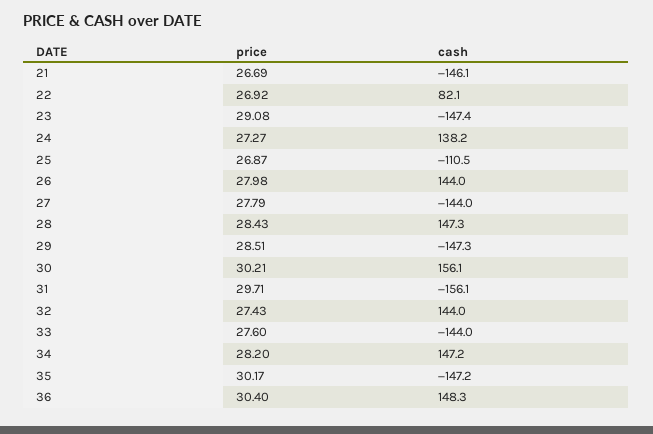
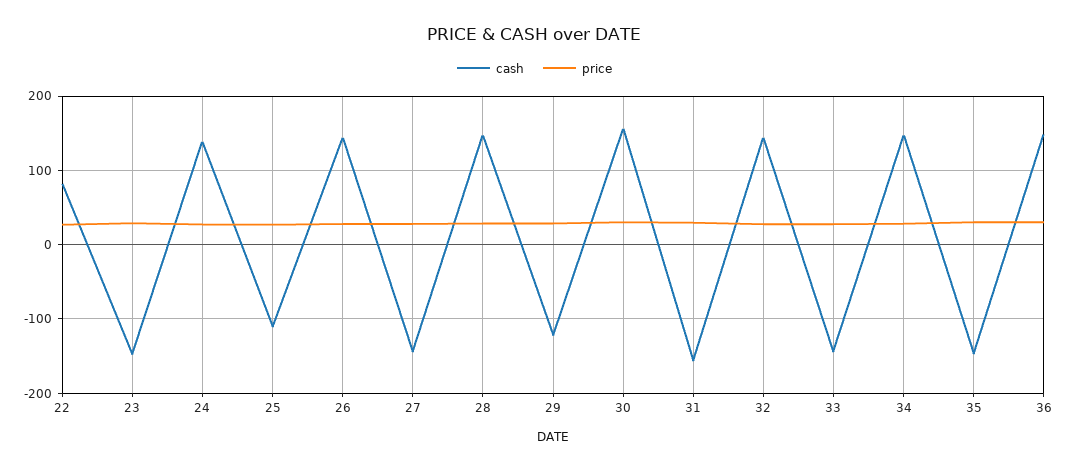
  {
    "price": {
-     "21": 26.69,
      "22": 26.92,
      "23": 29.08,
      "24": 27.27,
      "25": 26.87,
      "26": 27.98,
      "27": 27.79,
      "28": 28.43,
      "29": 28.51,
      "30": 30.21,
      "31": 29.71,
      "32": 27.43,
      "33": 27.6,
      "34": 28.2,
      "35": 30.17,
      "36": 30.4
    },
    "cash": {
-     "21": -146.1,
      "22": 82.1,
      "23": -147.4,
      "24": 138.2,
      "25": -110.5,
      "26": 144,
      "27": -144,
      "28": 147.3,
-     "29": -147.3,
+     "29": -120,
      "30": 156.1,
      "31": -156.1,
      "32": 144,
      "33": -144,
      "34": 147.2,
      "35": -147.2,
      "36": 148.3
    }
  }

